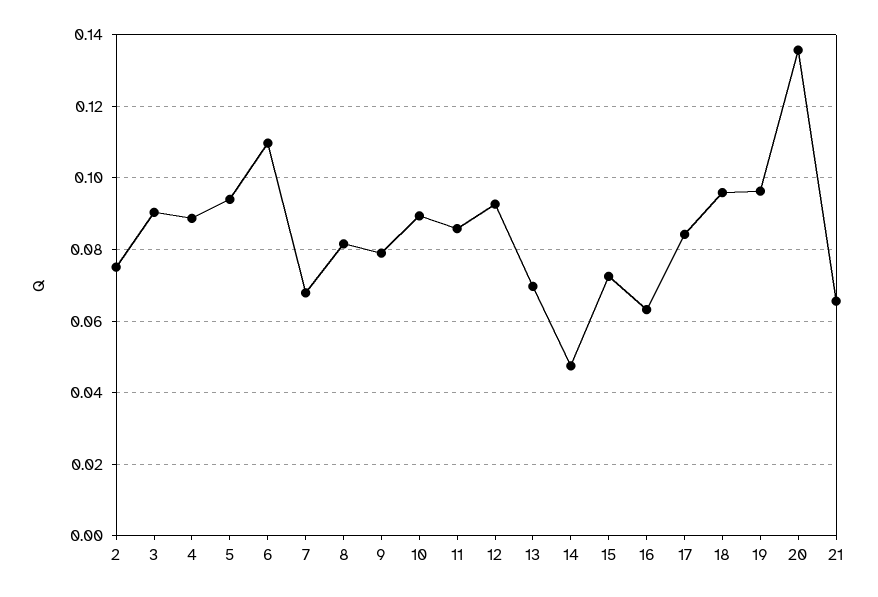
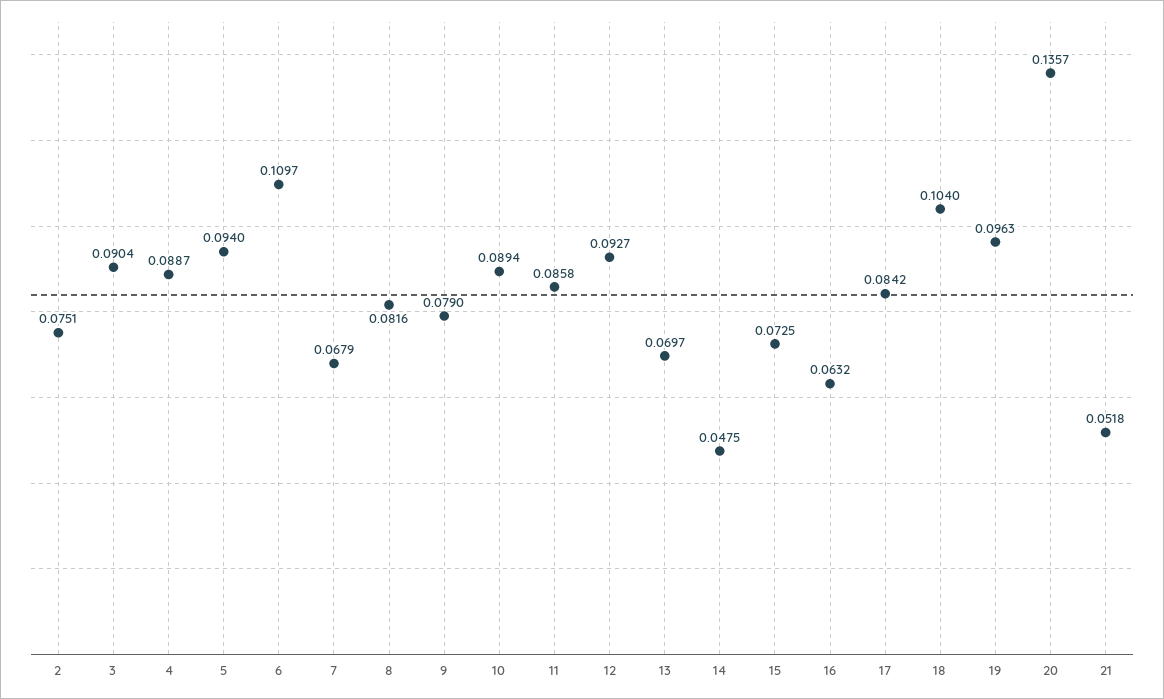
  {
    "2": 0.0751,
    "3": 0.0904,
    "4": 0.0887,
    "5": 0.094,
    "6": 0.1097,
    "7": 0.0679,
    "8": 0.0816,
    "9": 0.079,
    "10": 0.0894,
    "11": 0.0858,
    "12": 0.0927,
    "13": 0.0697,
    "14": 0.0475,
    "15": 0.0725,
    "16": 0.0632,
    "17": 0.0842,
-   "18": 0.096,
+   "18": 0.104,
    "19": 0.0963,
    "20": 0.1357,
-   "21": 0.066
+   "21": 0.0518
  }

